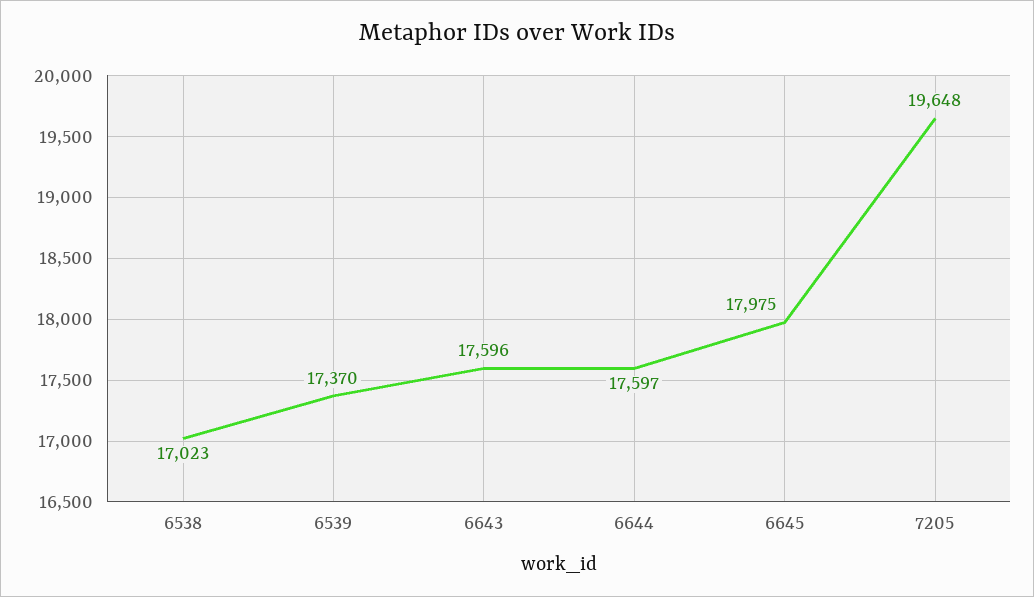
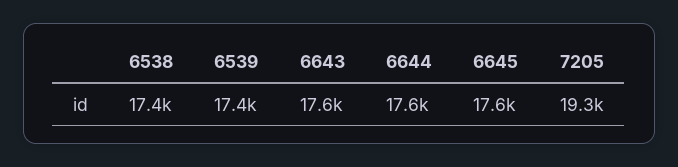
  {
-   "6538": 17023,
+   "6538": 17400,
    "6539": 17370,
    "6643": 17596,
    "6644": 17597,
-   "6645": 17975,
+   "6645": 17600,
-   "7205": 19648
+   "7205": 19300
  }

